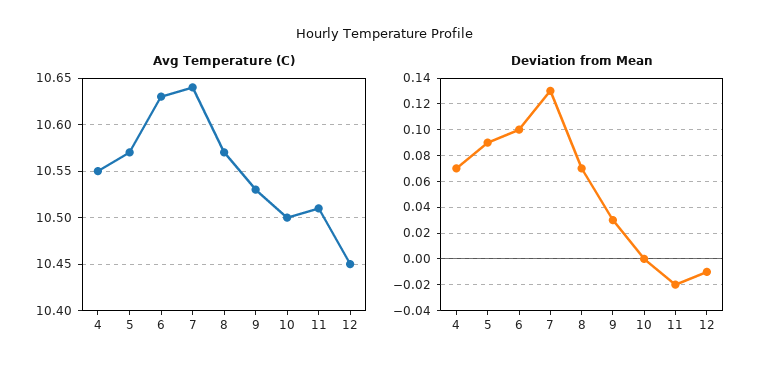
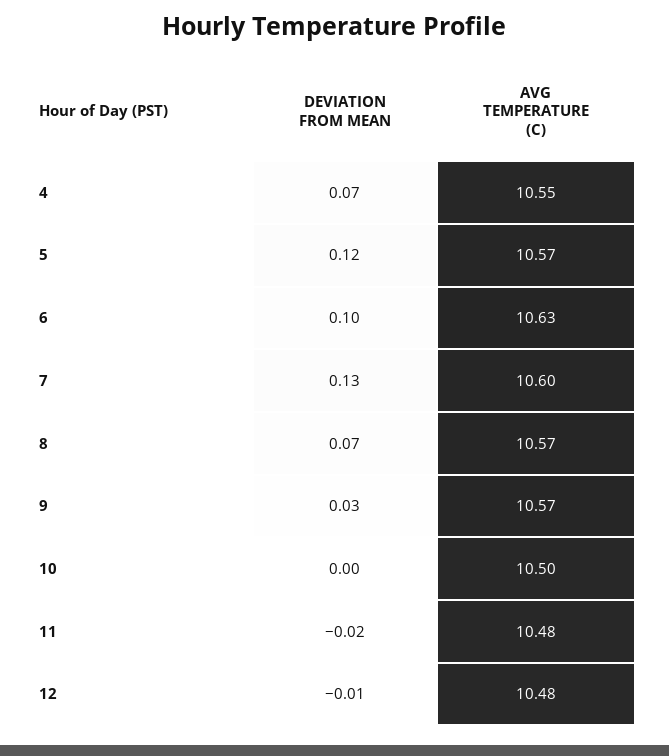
  {
    "Avg Temperature (C)": {
      "4": 10.55,
      "5": 10.57,
      "6": 10.63,
-     "7": 10.64,
+     "7": 10.6,
      "8": 10.57,
-     "9": 10.53,
+     "9": 10.57,
      "10": 10.5,
-     "11": 10.51,
+     "11": 10.48,
-     "12": 10.45
+     "12": 10.48
    },
    "Deviation from Mean": {
      "4": 0.07,
-     "5": 0.09,
+     "5": 0.12,
      "6": 0.1,
      "7": 0.13,
      "8": 0.07,
      "9": 0.03,
      "10": 0,
      "11": -0.02,
      "12": -0.01
    }
  }

